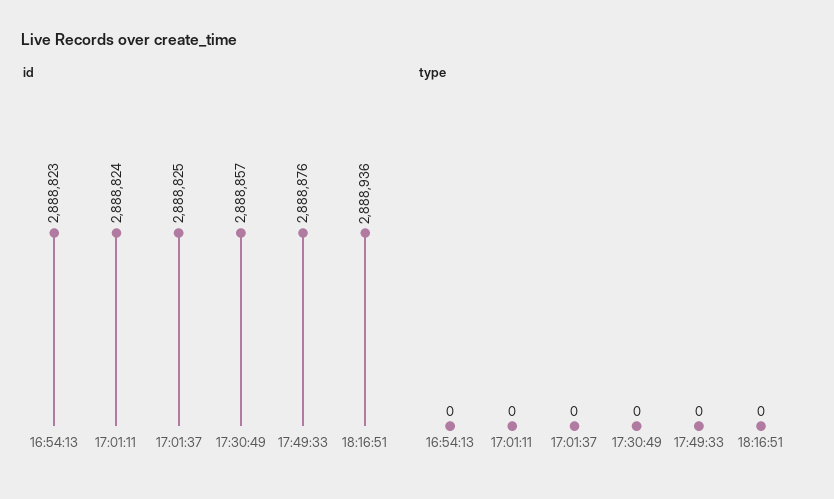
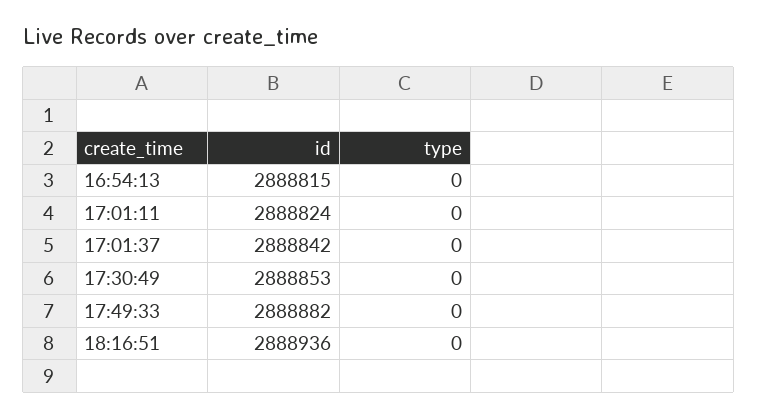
  {
    "id": {
-     "16:54:13": 2888823,
+     "16:54:13": 2888815,
      "17:01:11": 2888824,
-     "17:01:37": 2888825,
+     "17:01:37": 2888842,
-     "17:30:49": 2888857,
+     "17:30:49": 2888853,
-     "17:49:33": 2888876,
+     "17:49:33": 2888882,
      "18:16:51": 2888936
    },
    "type": {
      "16:54:13": 0,
      "17:01:11": 0,
      "17:01:37": 0,
      "17:30:49": 0,
      "17:49:33": 0,
      "18:16:51": 0
    }
  }

